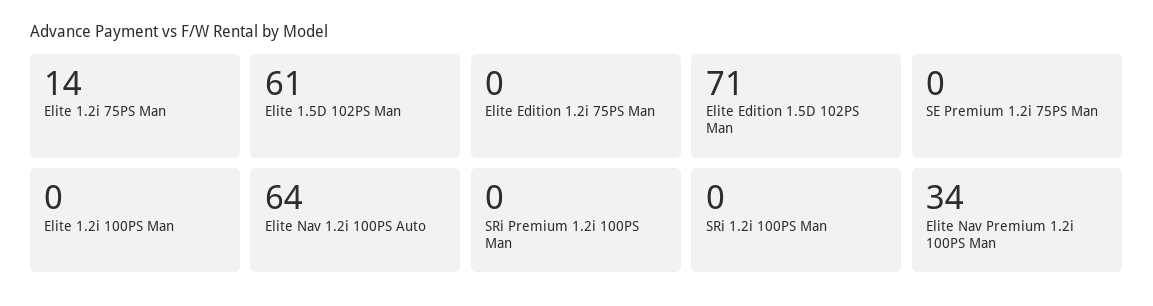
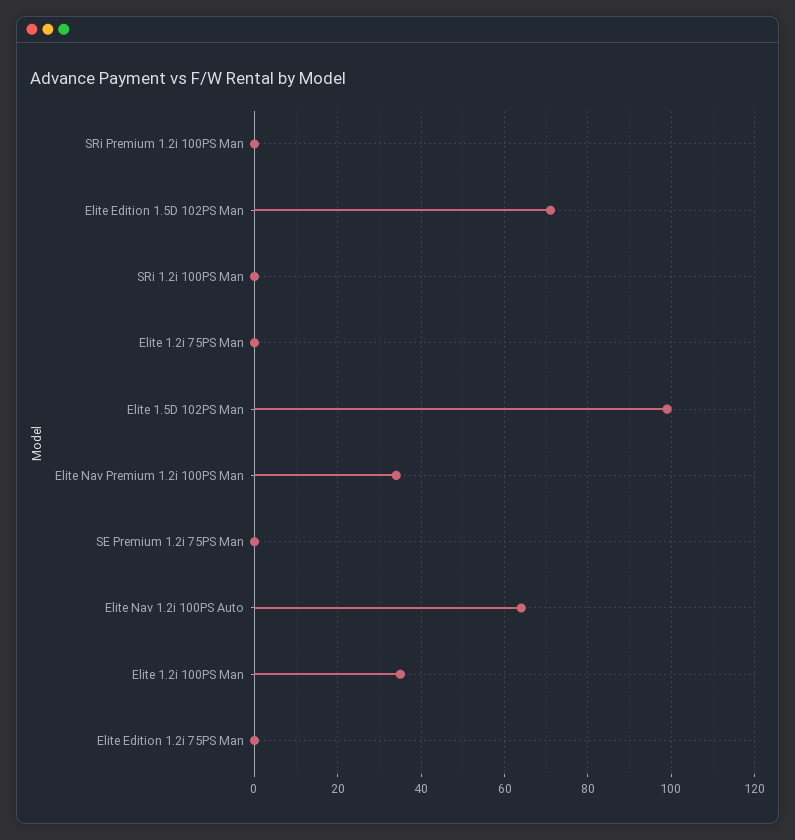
  {
-   "Elite 1.2i 75PS Man": 14,
+   "Elite 1.2i 75PS Man": 0,
-   "Elite 1.5D 102PS Man": 61,
+   "Elite 1.5D 102PS Man": 100,
    "Elite Edition 1.2i 75PS Man": 0,
    "Elite Edition 1.5D 102PS Man": 71,
    "SE Premium 1.2i 75PS Man": 0,
-   "Elite 1.2i 100PS Man": 0,
+   "Elite 1.2i 100PS Man": 35,
    "Elite Nav 1.2i 100PS Auto": 64,
    "SRi Premium 1.2i 100PS Man": 0,
    "SRi 1.2i 100PS Man": 0,
    "Elite Nav Premium 1.2i 100PS Man": 34
  }

